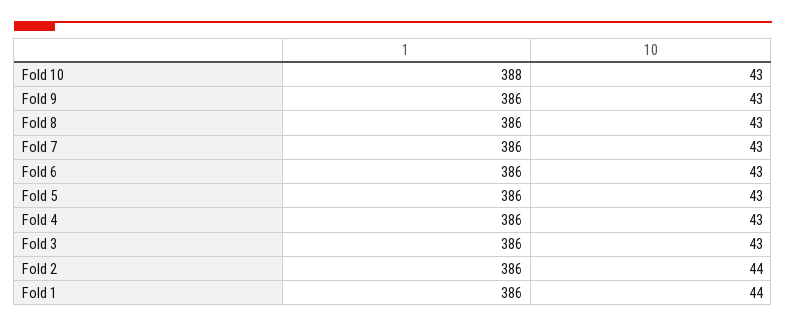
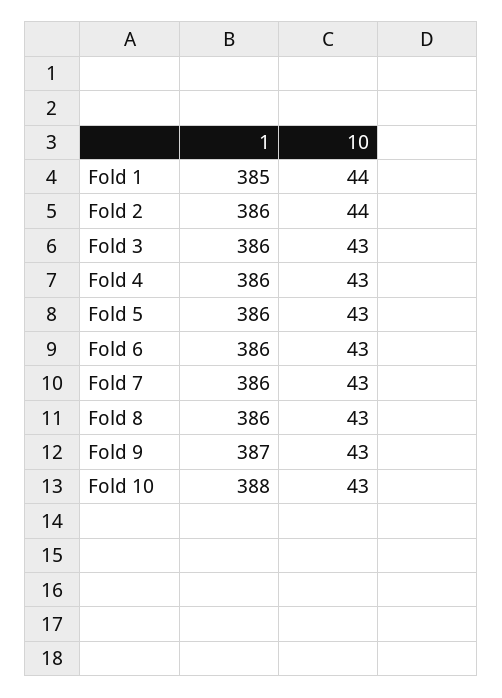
  {
    "1": {
      "Fold 10": 388,
-     "Fold 9": 386,
+     "Fold 9": 387,
      "Fold 8": 386,
      "Fold 7": 386,
      "Fold 6": 386,
      "Fold 5": 386,
      "Fold 4": 386,
      "Fold 3": 386,
      "Fold 2": 386,
-     "Fold 1": 386
+     "Fold 1": 385
    },
    "10": {
      "Fold 10": 43,
      "Fold 9": 43,
      "Fold 8": 43,
      "Fold 7": 43,
      "Fold 6": 43,
      "Fold 5": 43,
      "Fold 4": 43,
      "Fold 3": 43,
      "Fold 2": 44,
      "Fold 1": 44
    }
  }

